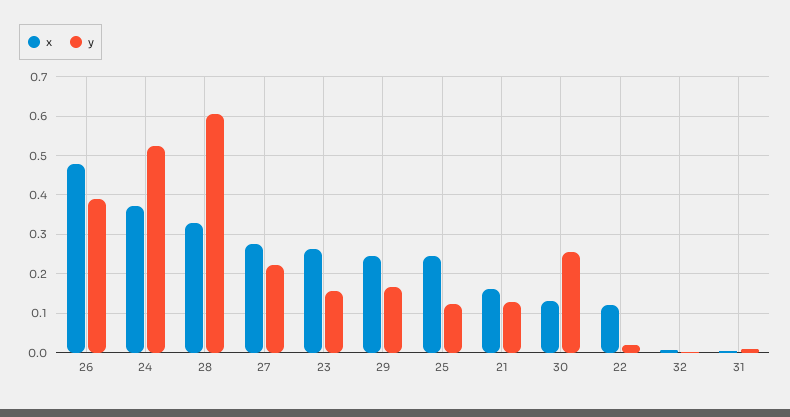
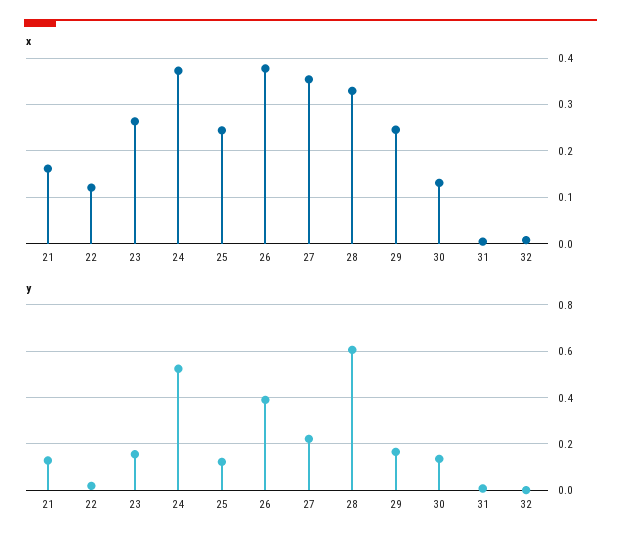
  {
    "x": {
-     "26": 0.48,
+     "26": 0.38,
      "24": 0.38,
      "28": 0.32,
-     "27": 0.28,
+     "27": 0.36,
      "23": 0.26,
      "29": 0.24,
      "25": 0.24,
      "21": 0.16,
      "30": 0.14,
      "22": 0.12,
      "32": 0,
      "31": 0
    },
    "y": {
      "26": 0.38,
      "24": 0.52,
      "28": 0.6,
      "27": 0.22,
      "23": 0.16,
      "29": 0.16,
      "25": 0.12,
      "21": 0.12,
-     "30": 0.26,
+     "30": 0.15,
      "22": 0.02,
      "32": 0,
      "31": 0
    }
  }

